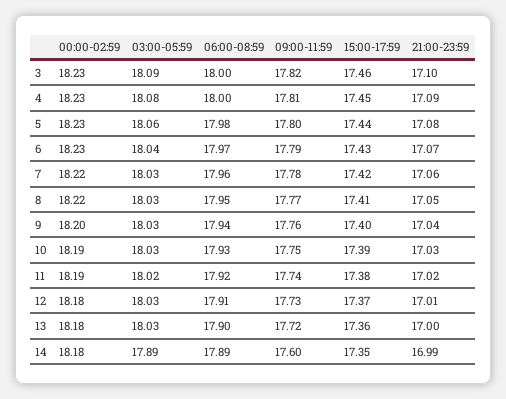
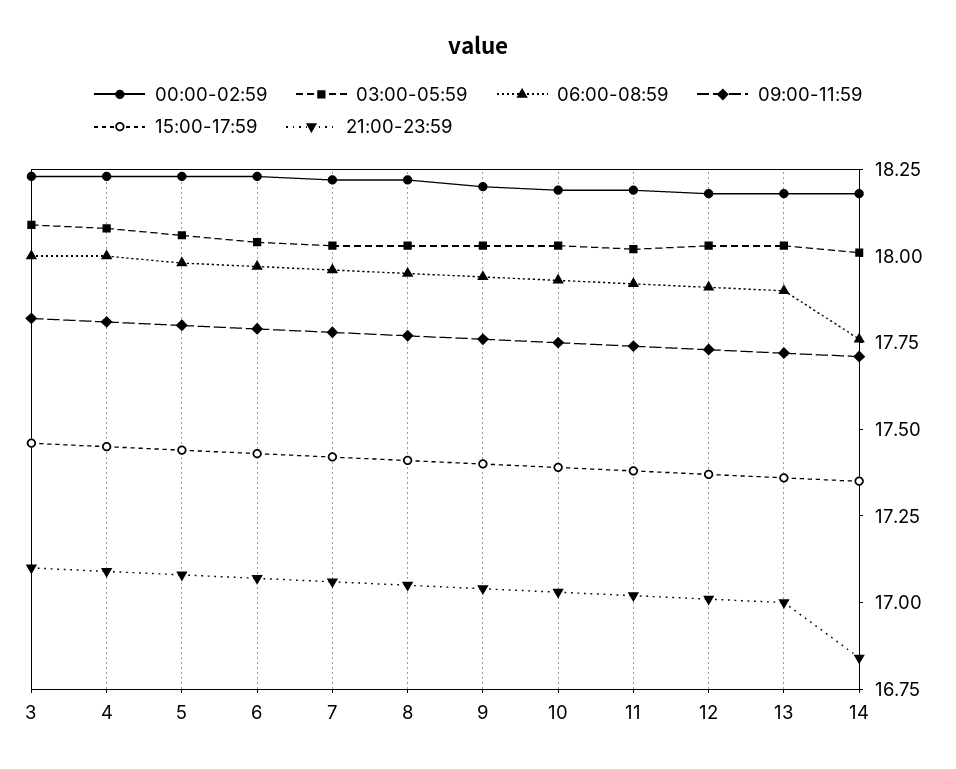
  {
    "00:00-02:59": {
      "3": 18.23,
      "4": 18.23,
      "5": 18.23,
      "6": 18.23,
      "7": 18.22,
      "8": 18.22,
      "9": 18.2,
      "10": 18.19,
      "11": 18.19,
      "12": 18.18,
      "13": 18.18,
      "14": 18.18
    },
    "03:00-05:59": {
      "3": 18.09,
      "4": 18.08,
      "5": 18.06,
      "6": 18.04,
      "7": 18.03,
      "8": 18.03,
      "9": 18.03,
      "10": 18.03,
      "11": 18.02,
      "12": 18.03,
      "13": 18.03,
-     "14": 17.89
+     "14": 18
    },
    "06:00-08:59": {
      "3": 18,
      "4": 18,
      "5": 17.98,
      "6": 17.97,
      "7": 17.96,
      "8": 17.95,
      "9": 17.94,
      "10": 17.93,
      "11": 17.92,
      "12": 17.91,
      "13": 17.9,
-     "14": 17.89
+     "14": 17.75
    },
    "09:00-11:59": {
      "3": 17.82,
      "4": 17.81,
      "5": 17.8,
      "6": 17.79,
      "7": 17.78,
      "8": 17.77,
      "9": 17.76,
      "10": 17.75,
      "11": 17.74,
      "12": 17.73,
      "13": 17.72,
-     "14": 17.6
+     "14": 17.7
    },
    "15:00-17:59": {
      "3": 17.46,
      "4": 17.45,
      "5": 17.44,
      "6": 17.43,
      "7": 17.42,
      "8": 17.41,
      "9": 17.4,
      "10": 17.39,
      "11": 17.38,
      "12": 17.37,
      "13": 17.36,
      "14": 17.35
    },
    "21:00-23:59": {
      "3": 17.1,
      "4": 17.09,
      "5": 17.08,
      "6": 17.07,
      "7": 17.06,
      "8": 17.05,
      "9": 17.04,
      "10": 17.03,
      "11": 17.02,
      "12": 17.01,
      "13": 17,
-     "14": 16.99
+     "14": 16.85
    }
  }

